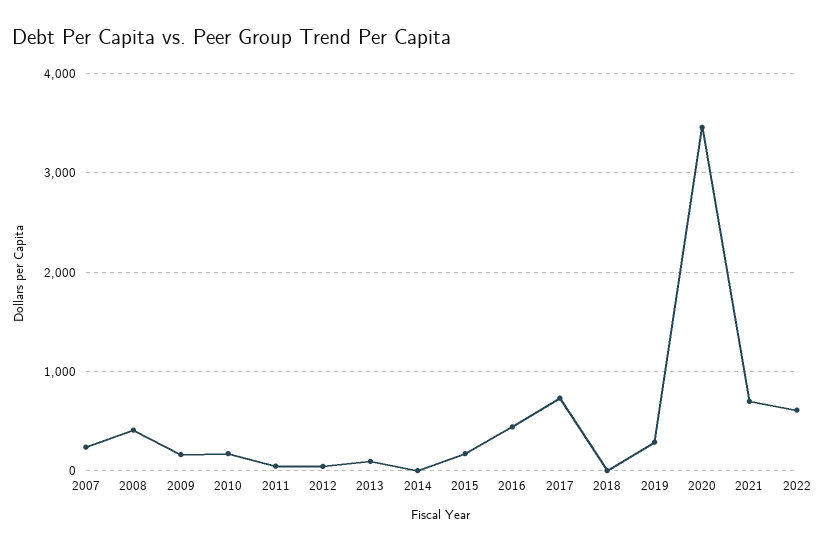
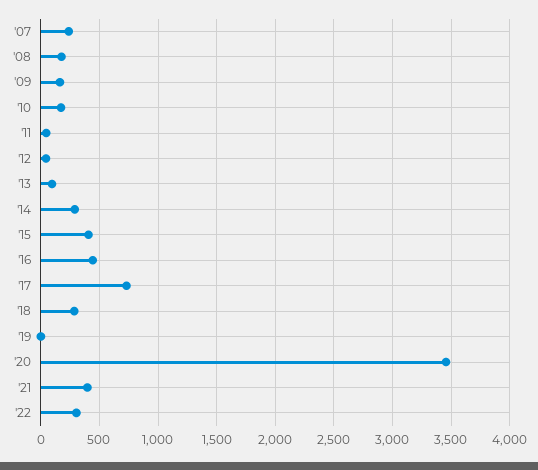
  {
    "2007": 200,
-   "2008": 400,
+   "2008": 200,
    "2009": 200,
    "2010": 200,
    "2011": 0,
    "2012": 0,
    "2013": 100,
-   "2014": 0,
+   "2014": 300,
-   "2015": 200,
+   "2015": 400,
    "2016": 400,
    "2017": 700,
-   "2018": 0,
+   "2018": 300,
-   "2019": 300,
+   "2019": 0,
    "2020": 3500,
-   "2021": 700,
+   "2021": 400,
-   "2022": 600
+   "2022": 300
  }

